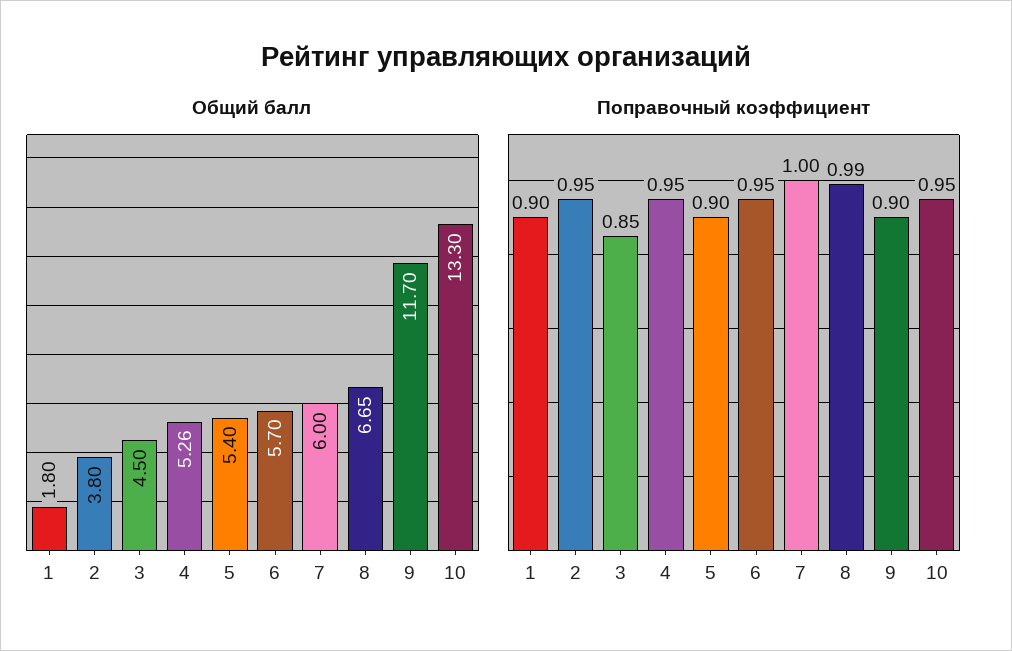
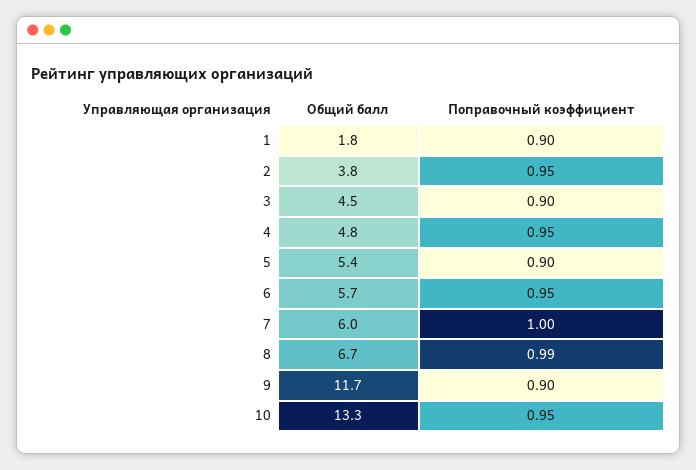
  {
    "Общий балл": {
      "1": 1.8,
      "2": 3.8,
      "3": 4.5,
-     "4": 5.26,
+     "4": 4.8,
      "5": 5.4,
      "6": 5.7,
      "7": 6,
      "8": 6.65,
      "9": 11.7,
      "10": 13.3
    },
    "Поправочный коэффициент": {
      "1": 0.9,
      "2": 0.95,
-     "3": 0.85,
+     "3": 0.9,
      "4": 0.95,
      "5": 0.9,
      "6": 0.95,
      "7": 1,
      "8": 0.99,
      "9": 0.9,
      "10": 0.95
    }
  }

